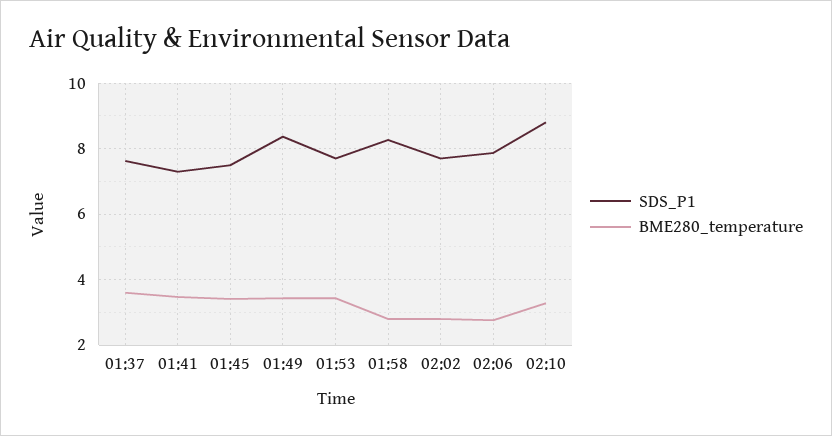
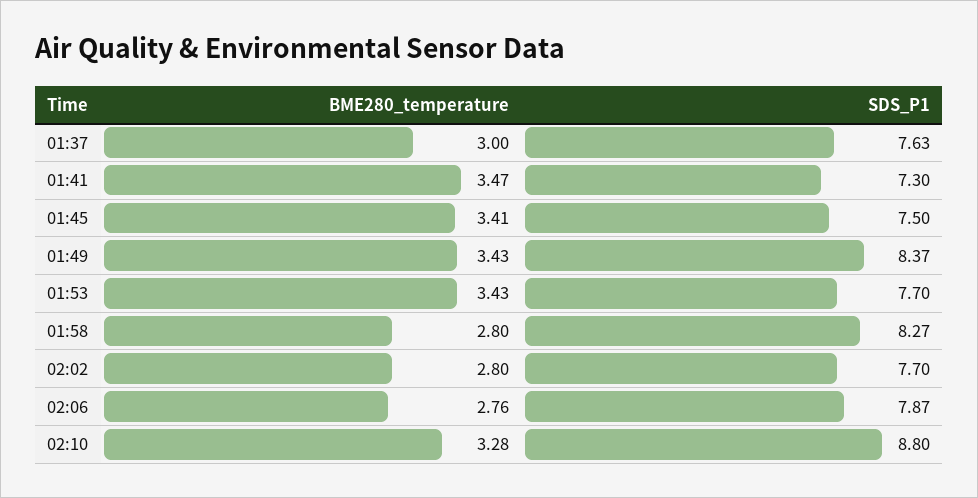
  {
    "SDS_P1": {
      "01:37": 7.63,
      "01:41": 7.3,
      "01:45": 7.5,
      "01:49": 8.37,
      "01:53": 7.7,
      "01:58": 8.27,
      "02:02": 7.7,
      "02:06": 7.87,
      "02:10": 8.8
    },
    "BME280_temperature": {
-     "01:37": 3.6,
+     "01:37": 3,
      "01:41": 3.47,
      "01:45": 3.41,
      "01:49": 3.43,
      "01:53": 3.43,
      "01:58": 2.8,
      "02:02": 2.8,
      "02:06": 2.76,
      "02:10": 3.28
    }
  }

